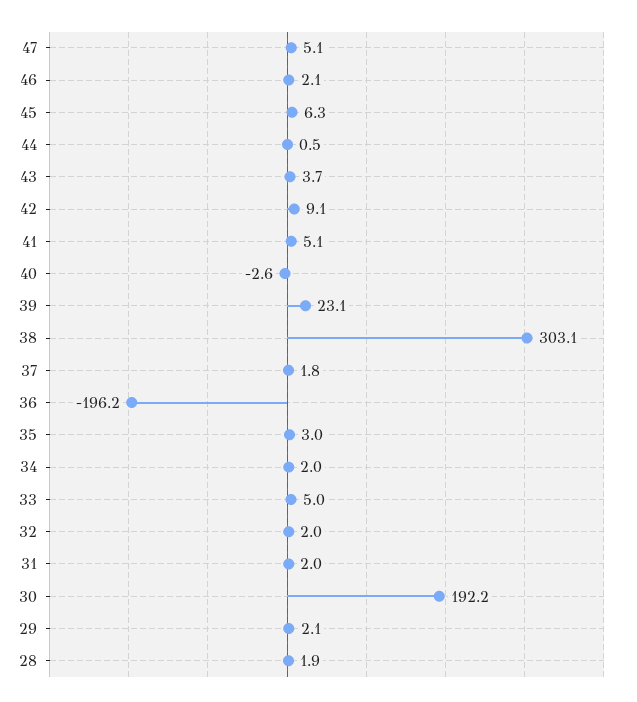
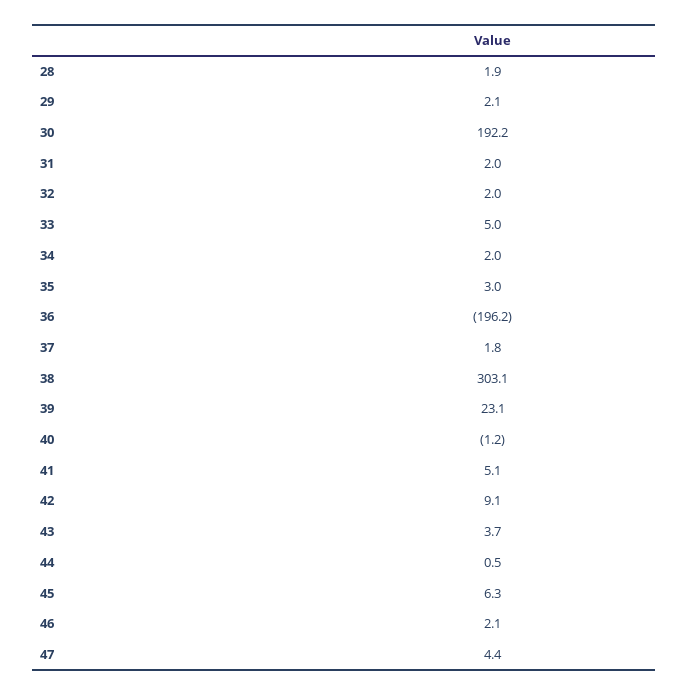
  {
-   "47": 5.1,
+   "47": 4.4,
    "46": 2.1,
    "45": 6.3,
    "44": 0.5,
    "43": 3.7,
    "42": 9.1,
    "41": 5.1,
-   "40": -2.6,
+   "40": -1.2,
    "39": 23.1,
    "38": 303.1,
    "37": 1.8,
    "36": -196.2,
    "35": 3,
    "34": 2,
    "33": 5,
    "32": 2,
    "31": 2,
    "30": 192.2,
    "29": 2.1,
    "28": 1.9
  }

